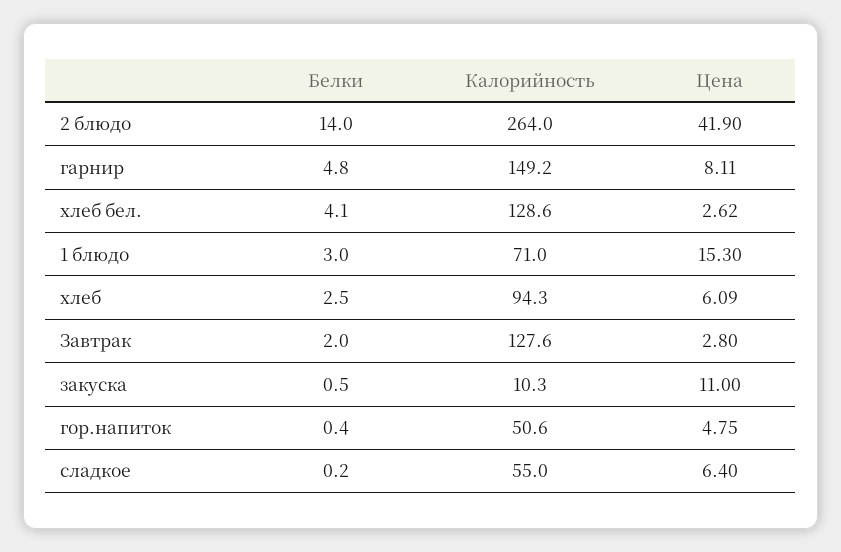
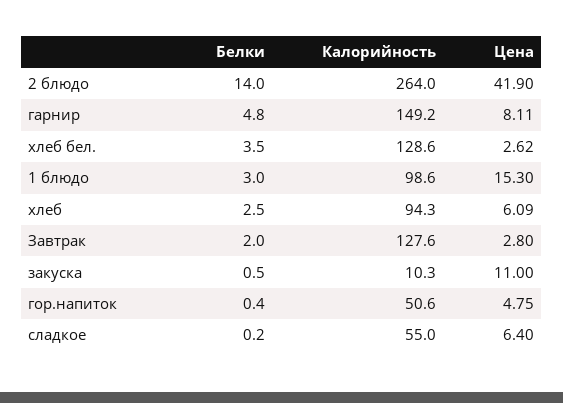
  {
    "Белки": {
      "2 блюдо": 14,
      "гарнир": 4.8,
-     "хлеб бел.": 4.1,
+     "хлеб бел.": 3.5,
      "1 блюдо": 3,
      "хлеб": 2.5,
      "Завтрак": 2,
      "закуска": 0.5,
      "гор.напиток": 0.4,
      "сладкое": 0.2
    },
    "Калорийность": {
      "2 блюдо": 264,
      "гарнир": 149.2,
      "хлеб бел.": 128.6,
-     "1 блюдо": 71,
+     "1 блюдо": 98.6,
      "хлеб": 94.3,
      "Завтрак": 127.6,
      "закуска": 10.3,
      "гор.напиток": 50.6,
      "сладкое": 55
    },
    "Цена": {
      "2 блюдо": 41.9,
      "гарнир": 8.11,
      "хлеб бел.": 2.62,
      "1 блюдо": 15.3,
      "хлеб": 6.09,
      "Завтрак": 2.8,
      "закуска": 11,
      "гор.напиток": 4.75,
      "сладкое": 6.4
    }
  }

